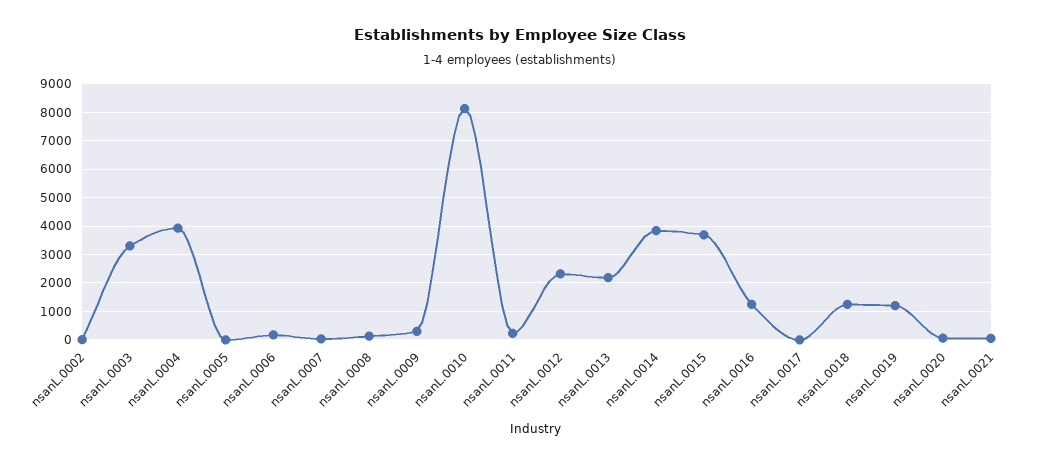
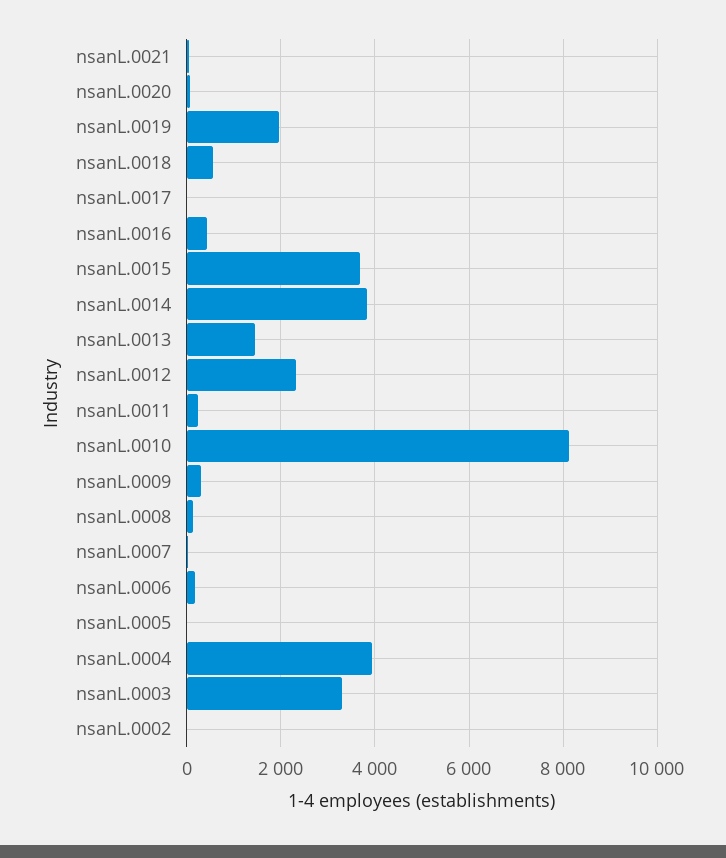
  {
    "nsanL.0002": 0,
    "nsanL.0003": 3400,
    "nsanL.0004": 4000,
    "nsanL.0005": 0,
    "nsanL.0006": 200,
    "nsanL.0007": 0,
    "nsanL.0008": 200,
    "nsanL.0009": 200,
    "nsanL.0010": 8200,
    "nsanL.0011": 200,
    "nsanL.0012": 2400,
-   "nsanL.0013": 2250,
+   "nsanL.0013": 1400,
    "nsanL.0014": 3800,
    "nsanL.0015": 3600,
-   "nsanL.0016": 1250,
+   "nsanL.0016": 400,
    "nsanL.0017": 0,
-   "nsanL.0018": 1250,
+   "nsanL.0018": 600,
-   "nsanL.0019": 1250,
+   "nsanL.0019": 2000,
    "nsanL.0020": 0,
    "nsanL.0021": 0
  }

